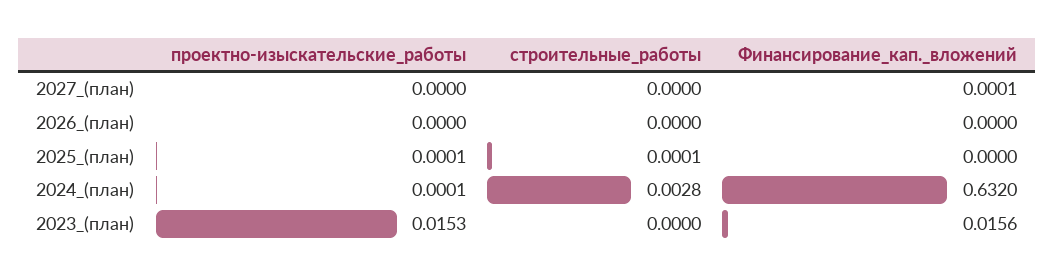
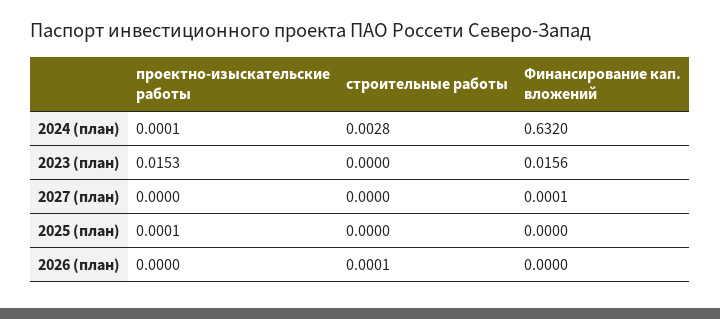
  {
    "проектно-изыскательские_работы": {
      "2027_(план)": 0,
      "2026_(план)": 0,
      "2025_(план)": 0.0001,
      "2024_(план)": 0.0001,
      "2023_(план)": 0.0153
    },
    "строительные_работы": {
      "2027_(план)": 0,
-     "2026_(план)": 0,
+     "2026_(план)": 0.0001,
-     "2025_(план)": 0.0001,
+     "2025_(план)": 0,
      "2024_(план)": 0.0028,
      "2023_(план)": 0
    },
    "Финансирование_кап._вложений": {
      "2027_(план)": 0.0001,
      "2026_(план)": 0,
      "2025_(план)": 0,
      "2024_(план)": 0.632,
      "2023_(план)": 0.0156
    }
  }

